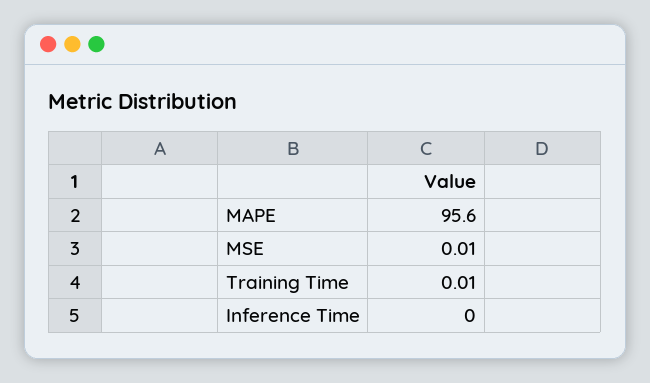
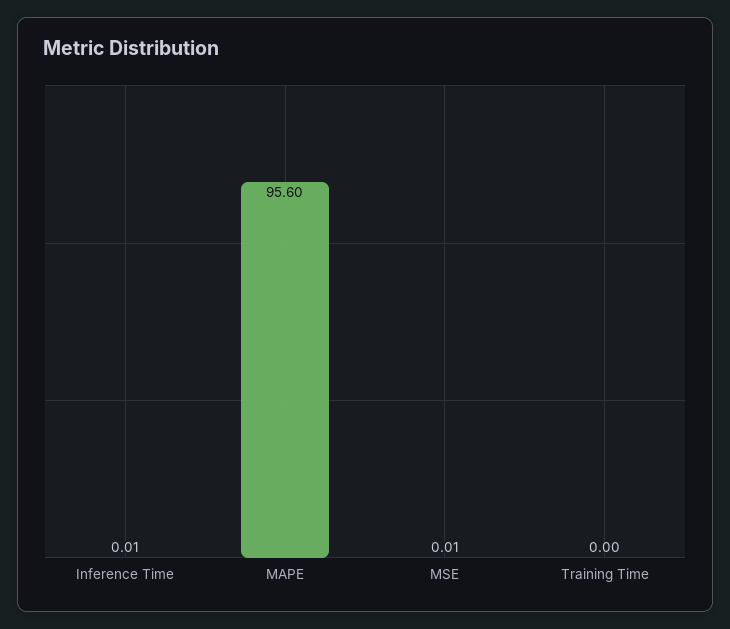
  {
    "MAPE": 95.6,
    "MSE": 0.01,
-   "Training Time": 0.01,
+   "Training Time": 0,
-   "Inference Time": 0
+   "Inference Time": 0.01
  }

